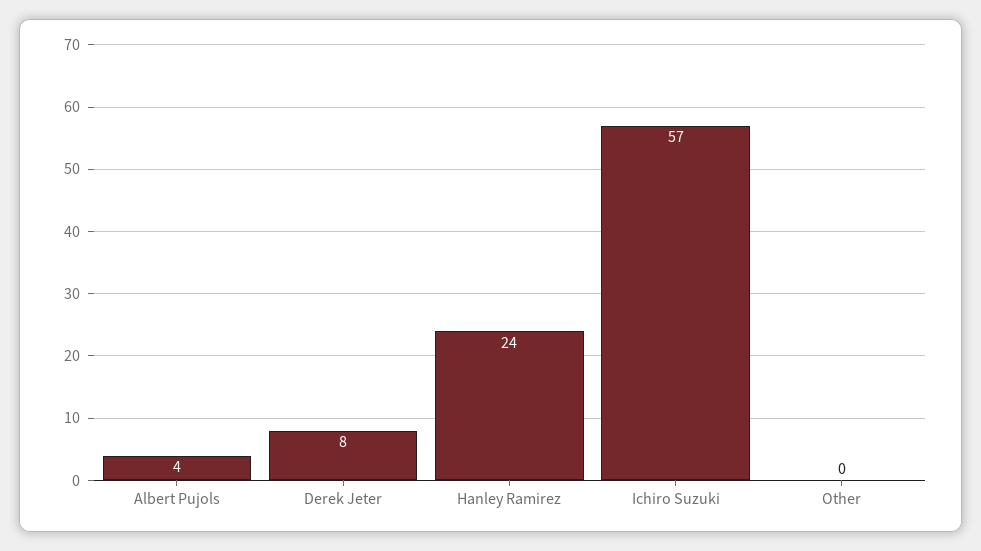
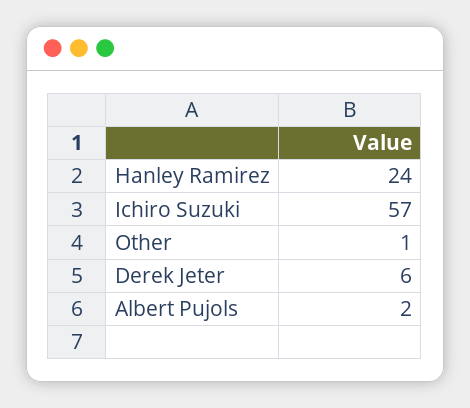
  {
-   "Albert Pujols": 4,
+   "Albert Pujols": 2,
-   "Derek Jeter": 8,
+   "Derek Jeter": 6,
    "Hanley Ramirez": 24,
    "Ichiro Suzuki": 57,
-   "Other": 0
+   "Other": 1
  }

